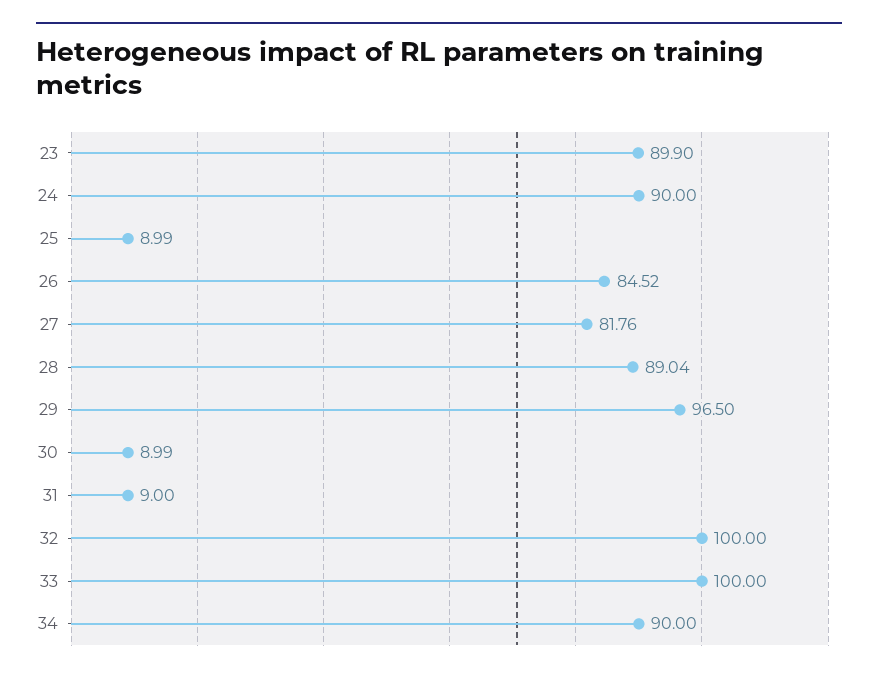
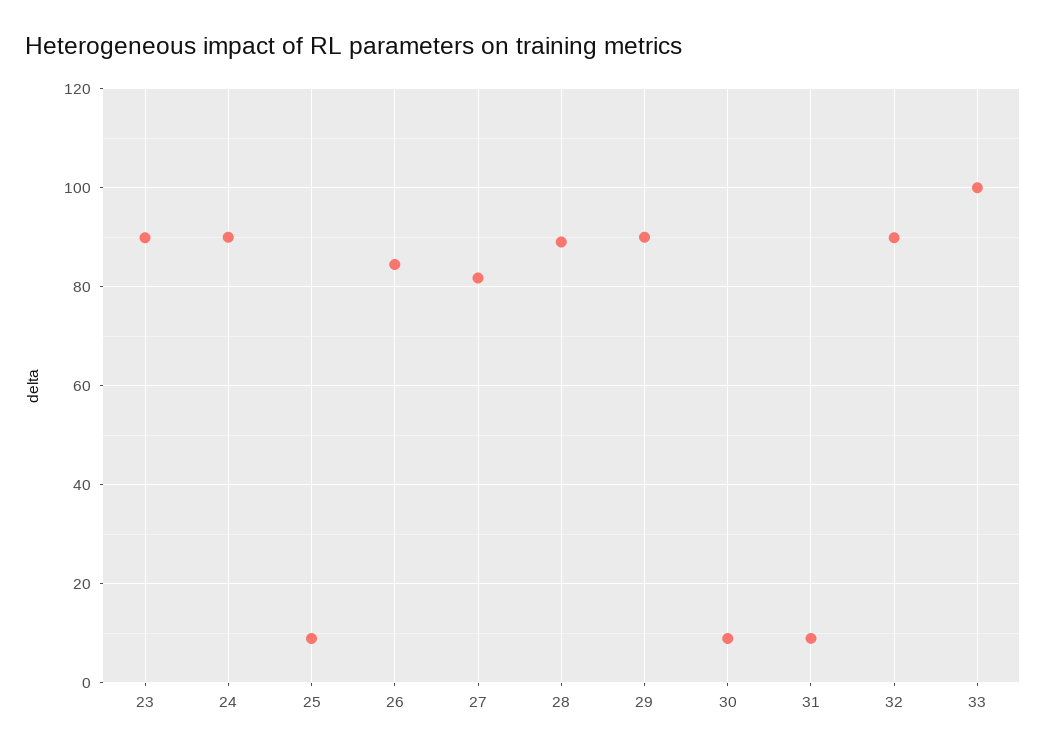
  {
    "23": 89.9,
    "24": 90,
    "25": 8.99,
    "26": 84.52,
    "27": 81.76,
    "28": 89.04,
-   "29": 96.5,
+   "29": 90,
    "30": 8.99,
    "31": 9,
-   "32": 100,
+   "32": 90,
-   "33": 100,
+   "33": 100
-   "34": 90
  }

